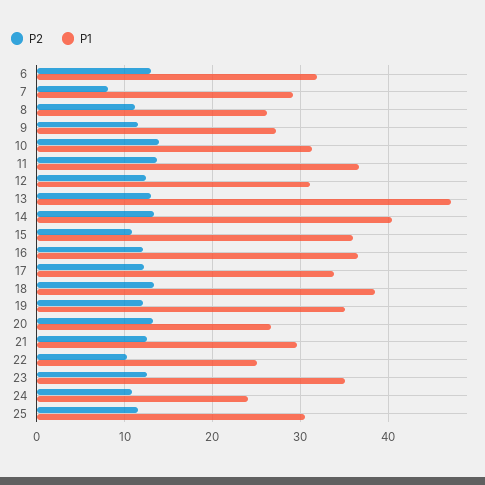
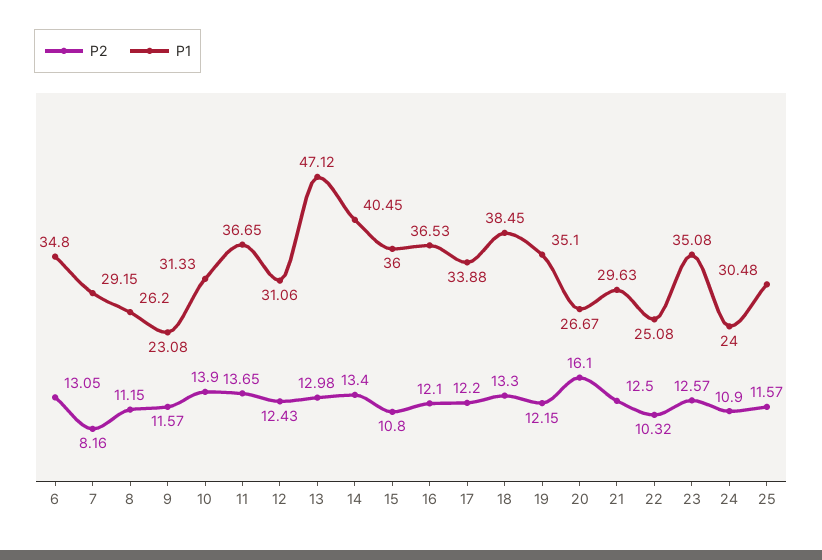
  {
    "P2": {
      "6": 13.05,
      "7": 8.16,
      "8": 11.15,
      "9": 11.57,
      "10": 13.9,
      "11": 13.65,
      "12": 12.43,
      "13": 12.98,
      "14": 13.4,
      "15": 10.8,
      "16": 12.1,
      "17": 12.2,
      "18": 13.3,
      "19": 12.15,
-     "20": 13,
+     "20": 16.1,
      "21": 12.5,
      "22": 10.32,
      "23": 12.57,
      "24": 10.9,
      "25": 11.57
    },
    "P1": {
-     "6": 32,
+     "6": 34.8,
      "7": 29.15,
      "8": 26.2,
-     "9": 27,
+     "9": 23.08,
      "10": 31.33,
      "11": 36.65,
      "12": 31.06,
      "13": 47.12,
      "14": 40.45,
      "15": 36,
      "16": 36.53,
      "17": 33.88,
      "18": 38.45,
      "19": 35.1,
      "20": 26.67,
      "21": 29.63,
      "22": 25.08,
      "23": 35.08,
      "24": 24,
      "25": 30.48
    }
  }

